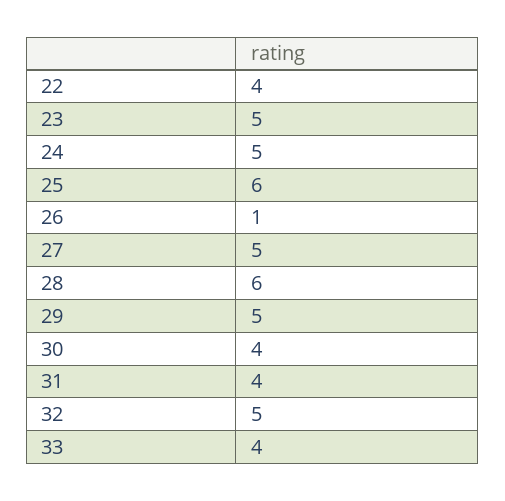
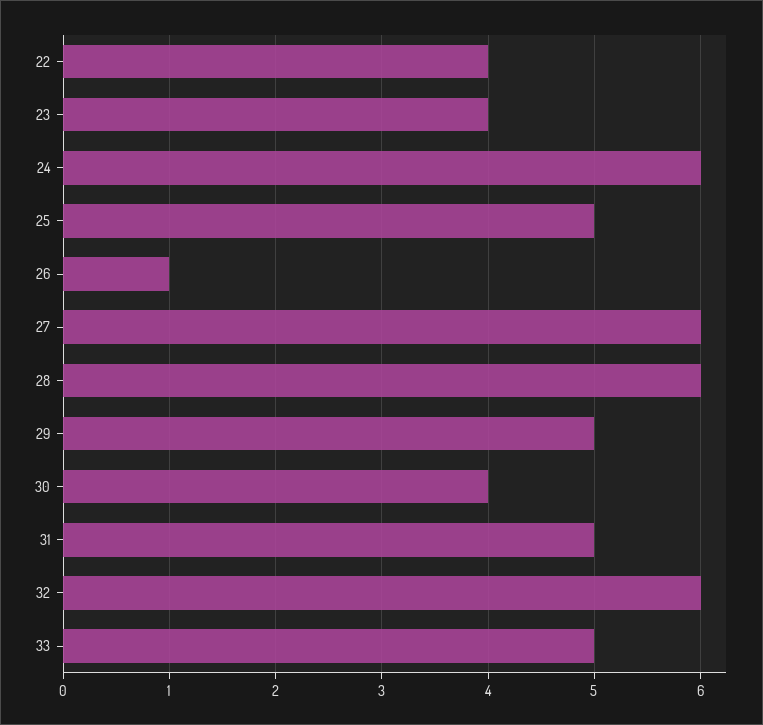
  {
    "22": 4,
-   "23": 5,
+   "23": 4,
-   "24": 5,
+   "24": 6,
-   "25": 6,
+   "25": 5,
    "26": 1,
-   "27": 5,
+   "27": 6,
    "28": 6,
    "29": 5,
    "30": 4,
-   "31": 4,
+   "31": 5,
-   "32": 5,
+   "32": 6,
-   "33": 4
+   "33": 5
  }

